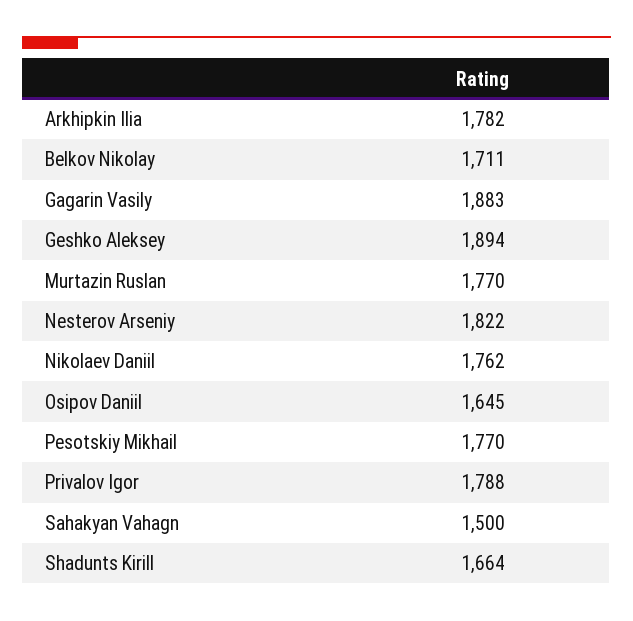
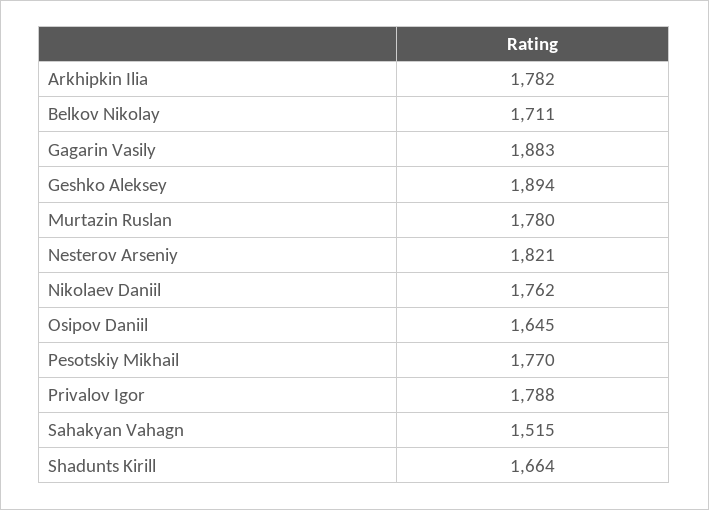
  {
    "Arkhipkin Ilia": 1782,
    "Belkov Nikolay": 1711,
    "Gagarin Vasily": 1883,
    "Geshko Aleksey": 1894,
-   "Murtazin Ruslan": 1770,
+   "Murtazin Ruslan": 1780,
-   "Nesterov Arseniy": 1822,
+   "Nesterov Arseniy": 1821,
    "Nikolaev Daniil": 1762,
    "Osipov Daniil": 1645,
    "Pesotskiy Mikhail": 1770,
    "Privalov Igor": 1788,
-   "Sahakyan Vahagn": 1500,
+   "Sahakyan Vahagn": 1515,
    "Shadunts Kirill": 1664
  }

